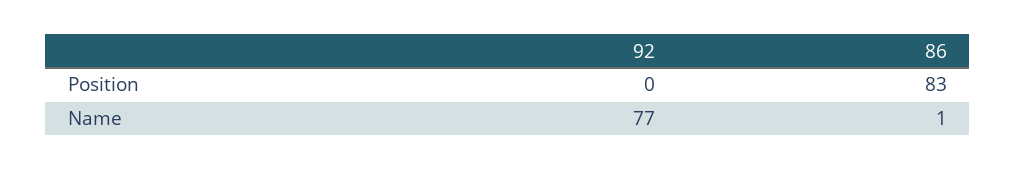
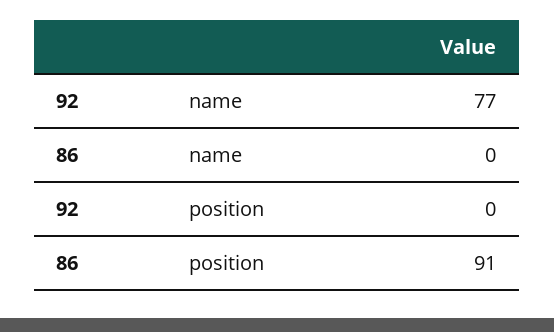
  {
    "92": {
      "Position": 0,
      "Name": 77
    },
    "86": {
-     "Position": 83,
+     "Position": 91,
-     "Name": 1
+     "Name": 0
    }
  }

